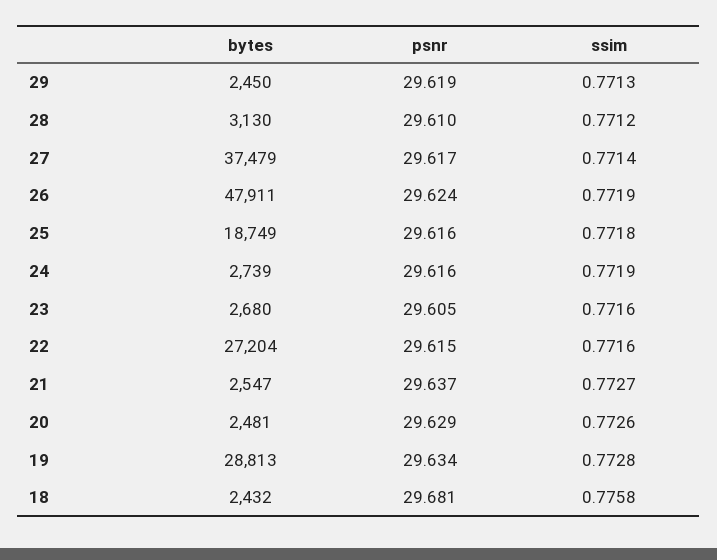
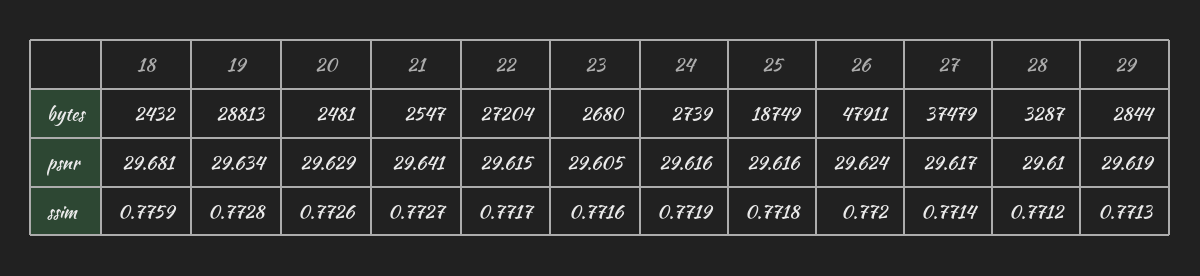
  {
    "bytes": {
-     "29": 2450,
+     "29": 2844,
-     "28": 3130,
+     "28": 3287,
      "27": 37479,
      "26": 47911,
      "25": 18749,
      "24": 2739,
      "23": 2680,
      "22": 27204,
      "21": 2547,
      "20": 2481,
      "19": 28813,
      "18": 2432
    },
    "psnr": {
      "29": 29.619,
      "28": 29.61,
      "27": 29.617,
      "26": 29.624,
      "25": 29.616,
      "24": 29.616,
      "23": 29.605,
      "22": 29.615,
-     "21": 29.637,
+     "21": 29.641,
      "20": 29.629,
      "19": 29.634,
      "18": 29.681
    },
    "ssim": {
      "29": 0.7713,
      "28": 0.7712,
      "27": 0.7714,
-     "26": 0.7719,
+     "26": 0.772,
      "25": 0.7718,
      "24": 0.7719,
      "23": 0.7716,
-     "22": 0.7716,
+     "22": 0.7717,
      "21": 0.7727,
      "20": 0.7726,
      "19": 0.7728,
-     "18": 0.7758
+     "18": 0.7759
    }
  }

